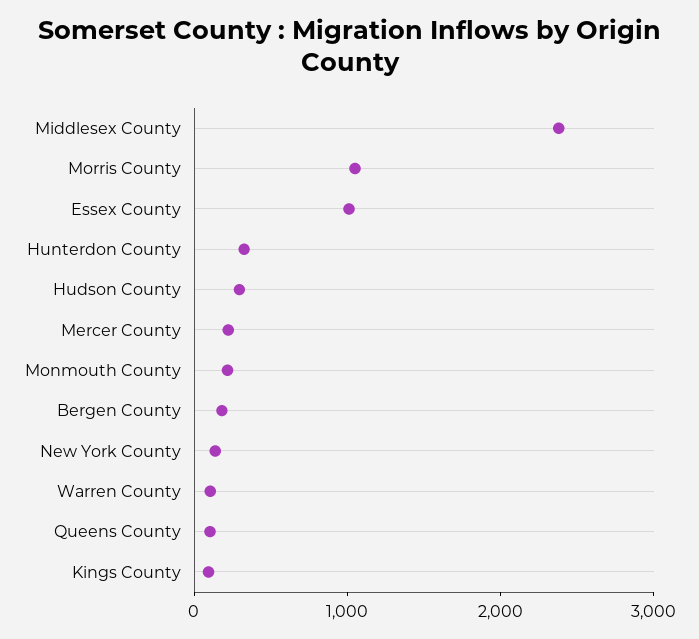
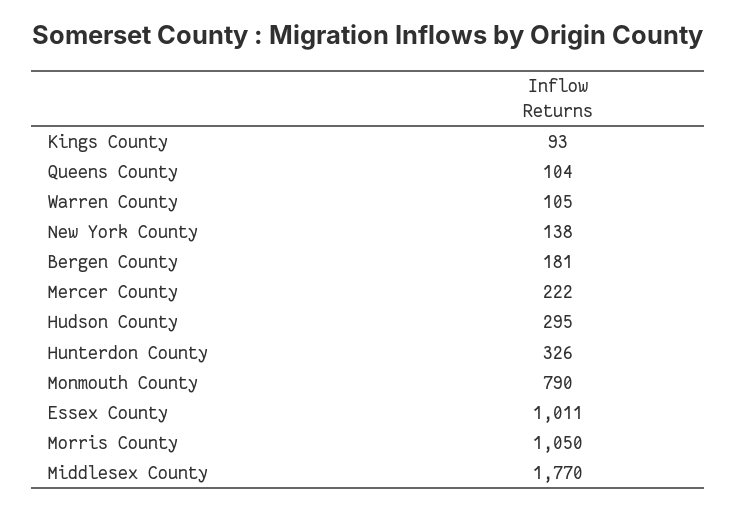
  {
-   "Middlesex County": 2400,
+   "Middlesex County": 1770,
    "Morris County": 1050,
    "Essex County": 1011,
    "Hunterdon County": 326,
    "Hudson County": 295,
    "Mercer County": 222,
-   "Monmouth County": 200,
+   "Monmouth County": 790,
    "Bergen County": 181,
    "New York County": 138,
    "Warren County": 105,
    "Queens County": 104,
    "Kings County": 93
  }

